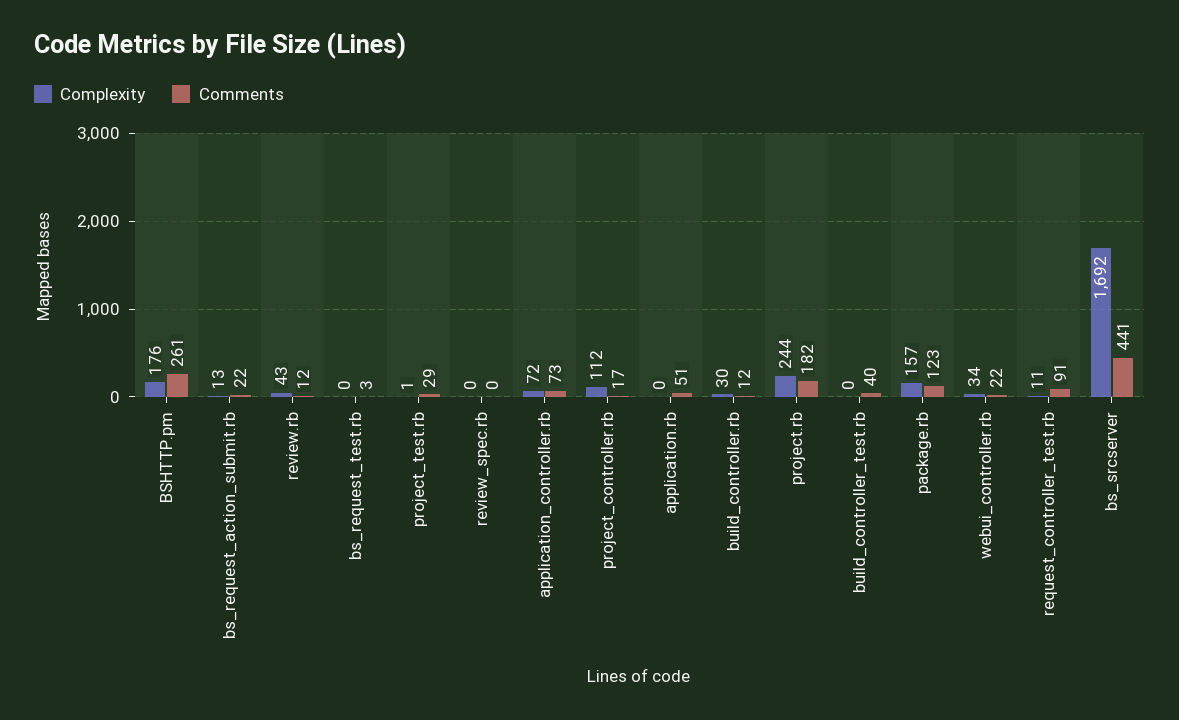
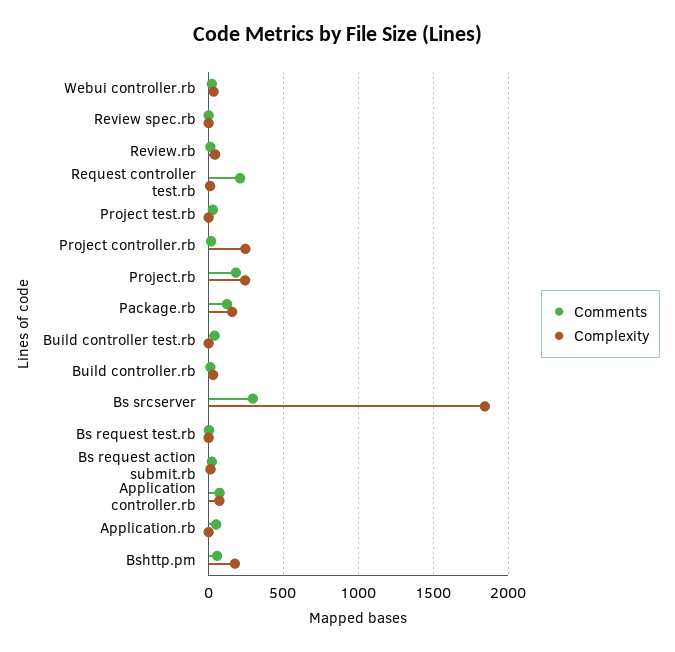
  {
    "Complexity": {
      "BSHTTP.pm": 176,
      "bs_request_action_submit.rb": 13,
      "review.rb": 43,
      "bs_request_test.rb": 0,
      "project_test.rb": 1,
      "review_spec.rb": 0,
      "application_controller.rb": 72,
-     "project_controller.rb": 112,
+     "project_controller.rb": 250,
      "application.rb": 0,
      "build_controller.rb": 30,
      "project.rb": 244,
      "build_controller_test.rb": 0,
      "package.rb": 157,
      "webui_controller.rb": 34,
      "request_controller_test.rb": 11,
-     "bs_srcserver": 1692
+     "bs_srcserver": 1850
    },
    "Comments": {
-     "BSHTTP.pm": 261,
+     "BSHTTP.pm": 50,
      "bs_request_action_submit.rb": 22,
      "review.rb": 12,
      "bs_request_test.rb": 3,
      "project_test.rb": 29,
      "review_spec.rb": 0,
      "application_controller.rb": 73,
      "project_controller.rb": 17,
      "application.rb": 51,
      "build_controller.rb": 12,
      "project.rb": 182,
      "build_controller_test.rb": 40,
      "package.rb": 123,
      "webui_controller.rb": 22,
-     "request_controller_test.rb": 91,
+     "request_controller_test.rb": 200,
-     "bs_srcserver": 441
+     "bs_srcserver": 300
    }
  }

